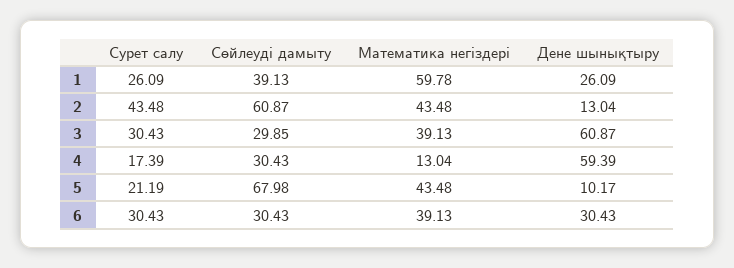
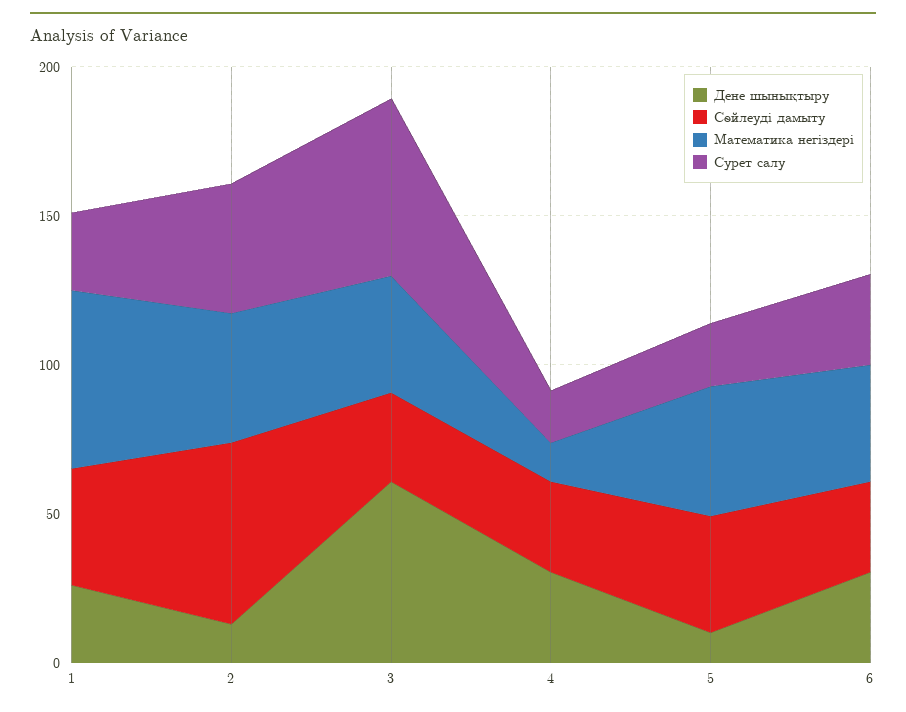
  {
    "Сурет салу": {
      "1": 26.09,
      "2": 43.48,
-     "3": 30.43,
+     "3": 60,
      "4": 17.39,
      "5": 21.19,
      "6": 30.43
    },
    "Сөйлеуді дамыту": {
      "1": 39.13,
      "2": 60.87,
      "3": 29.85,
      "4": 30.43,
-     "5": 67.98,
+     "5": 40,
      "6": 30.43
    },
    "Математика негіздері": {
      "1": 59.78,
      "2": 43.48,
      "3": 39.13,
      "4": 13.04,
      "5": 43.48,
      "6": 39.13
    },
    "Дене шынықтыру": {
      "1": 26.09,
      "2": 13.04,
      "3": 60.87,
-     "4": 59.39,
+     "4": 30,
      "5": 10.17,
      "6": 30.43
    }
  }

